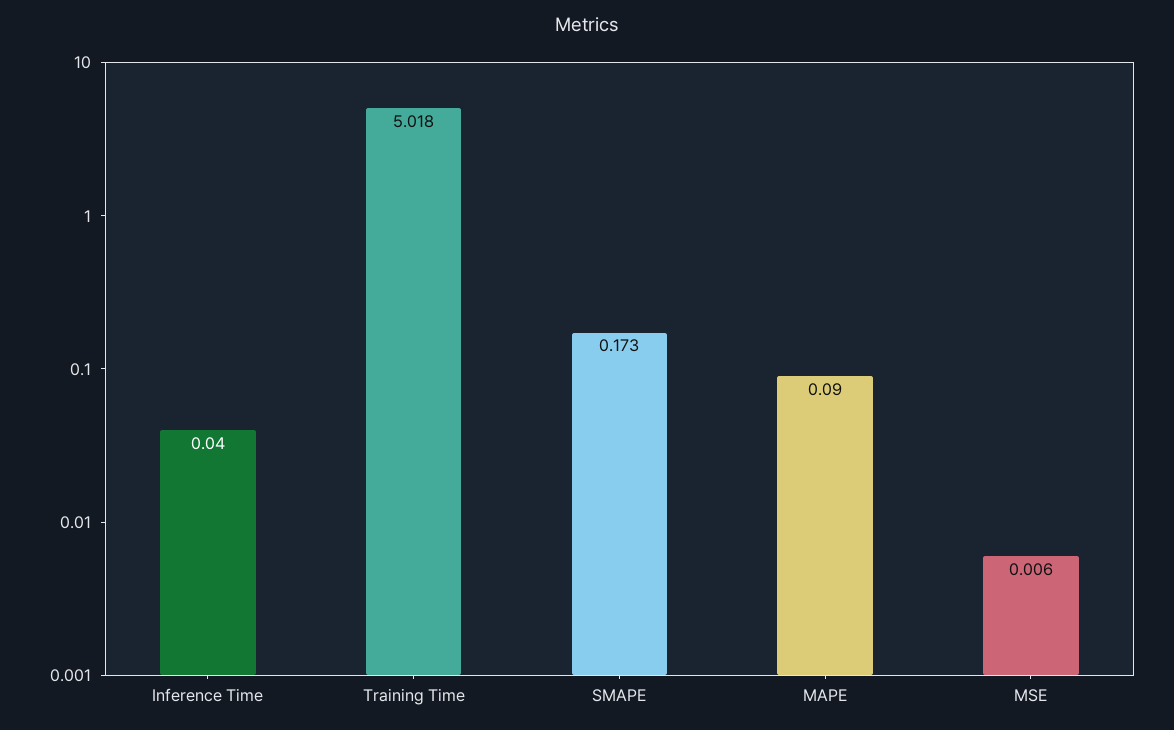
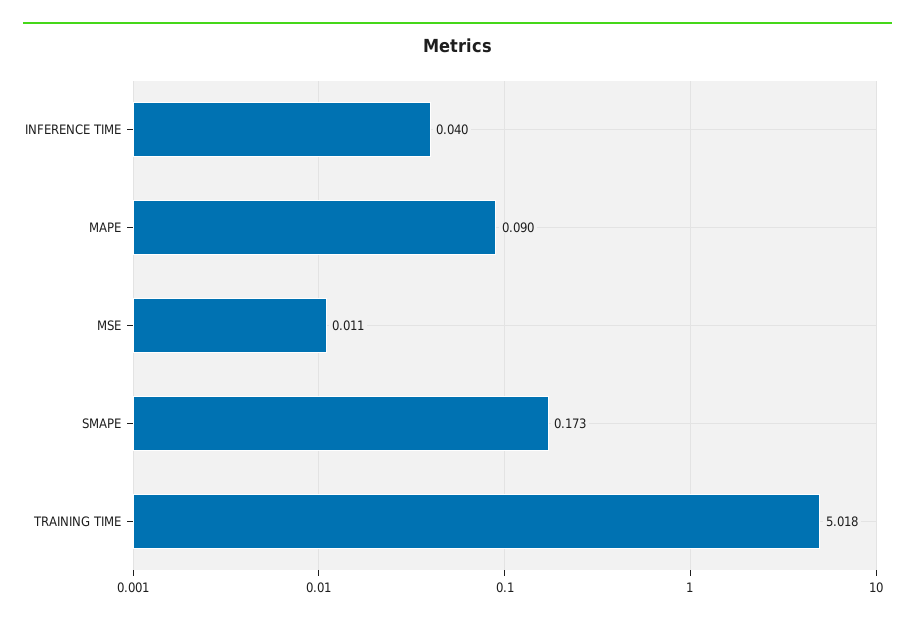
  {
    "Inference Time": 0.04,
    "Training Time": 5.018,
    "SMAPE": 0.173,
    "MAPE": 0.09,
-   "MSE": 0.006
+   "MSE": 0.011
  }

